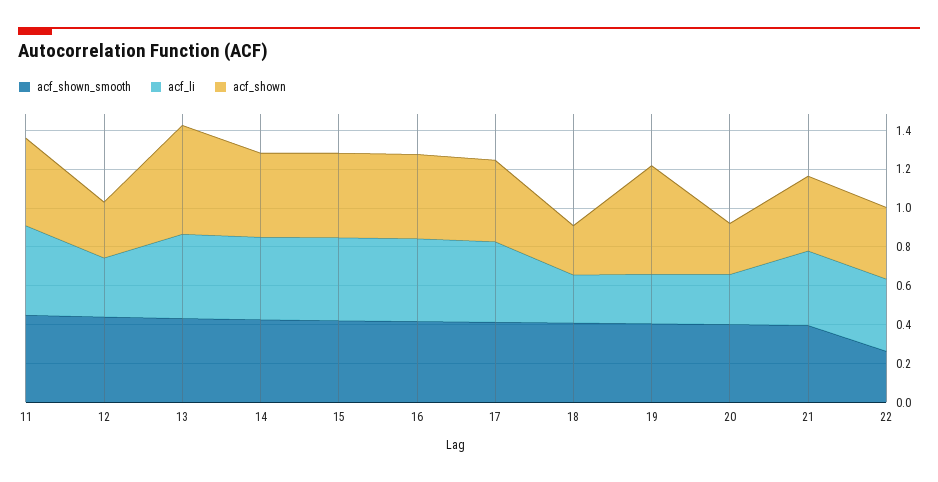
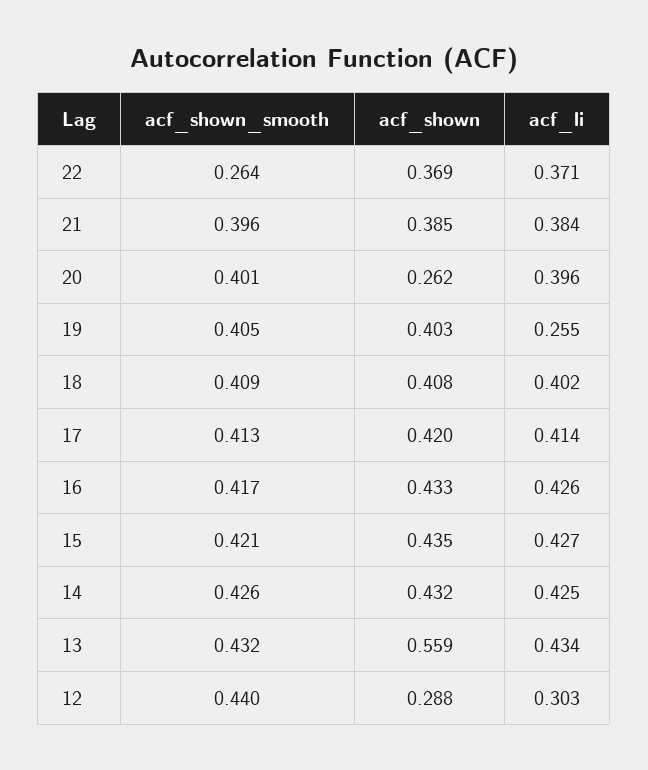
  {
    "acf_shown_smooth": {
-     "11": 0.45,
      "12": 0.44,
      "13": 0.432,
      "14": 0.426,
      "15": 0.421,
      "16": 0.417,
      "17": 0.413,
      "18": 0.409,
      "19": 0.405,
      "20": 0.401,
      "21": 0.396,
      "22": 0.264
    },
    "acf_li": {
-     "11": 0.45,
      "12": 0.303,
      "13": 0.434,
      "14": 0.425,
      "15": 0.427,
      "16": 0.426,
      "17": 0.414,
-     "18": 0.25,
+     "18": 0.402,
      "19": 0.255,
-     "20": 0.25,
+     "20": 0.396,
      "21": 0.384,
      "22": 0.371
    },
    "acf_shown": {
-     "11": 0.45,
      "12": 0.288,
      "13": 0.559,
      "14": 0.432,
      "15": 0.435,
      "16": 0.433,
      "17": 0.42,
-     "18": 0.25,
+     "18": 0.408,
-     "19": 0.55,
+     "19": 0.403,
      "20": 0.262,
      "21": 0.385,
      "22": 0.369
    }
  }

